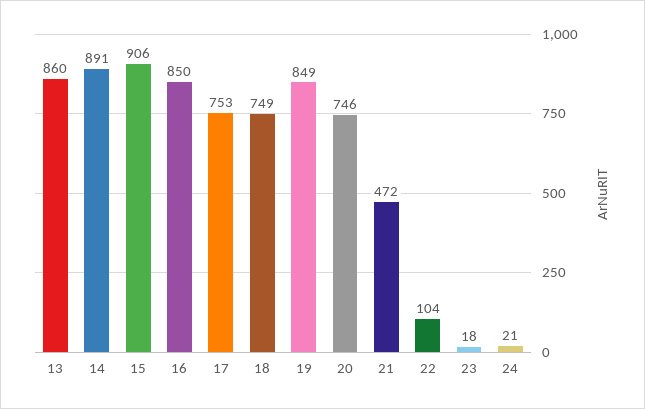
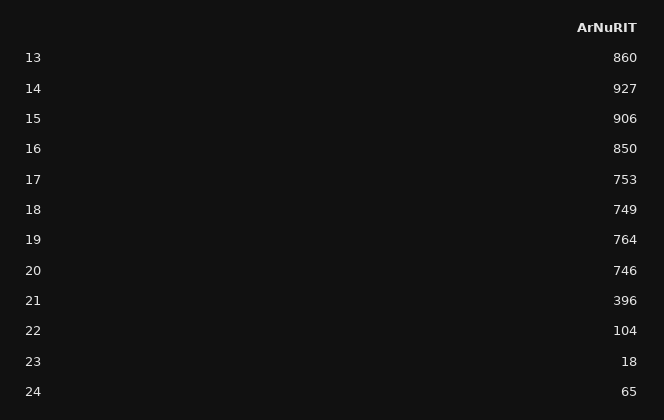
  {
    "13": 860,
-   "14": 891,
+   "14": 927,
    "15": 906,
    "16": 850,
    "17": 753,
    "18": 749,
-   "19": 849,
+   "19": 764,
    "20": 746,
-   "21": 472,
+   "21": 396,
    "22": 104,
    "23": 18,
-   "24": 21
+   "24": 65
  }

